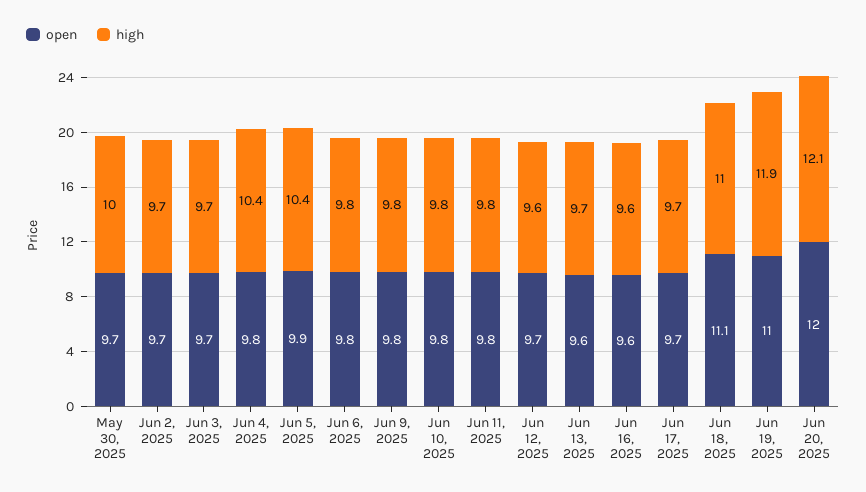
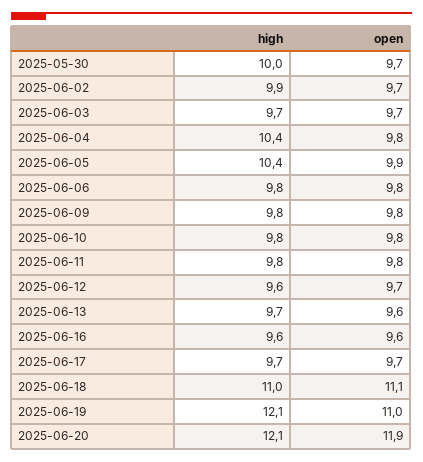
  {
    "open": {
      "May 30, 2025": 9.7,
      "Jun 2, 2025": 9.7,
      "Jun 3, 2025": 9.7,
      "Jun 4, 2025": 9.8,
      "Jun 5, 2025": 9.9,
      "Jun 6, 2025": 9.8,
      "Jun 9, 2025": 9.8,
      "Jun 10, 2025": 9.8,
      "Jun 11, 2025": 9.8,
      "Jun 12, 2025": 9.7,
      "Jun 13, 2025": 9.6,
      "Jun 16, 2025": 9.6,
      "Jun 17, 2025": 9.7,
      "Jun 18, 2025": 11.1,
      "Jun 19, 2025": 11,
-     "Jun 20, 2025": 12
+     "Jun 20, 2025": 11.9
    },
    "high": {
      "May 30, 2025": 10,
-     "Jun 2, 2025": 9.7,
+     "Jun 2, 2025": 9.9,
      "Jun 3, 2025": 9.7,
      "Jun 4, 2025": 10.4,
      "Jun 5, 2025": 10.4,
      "Jun 6, 2025": 9.8,
      "Jun 9, 2025": 9.8,
      "Jun 10, 2025": 9.8,
      "Jun 11, 2025": 9.8,
      "Jun 12, 2025": 9.6,
      "Jun 13, 2025": 9.7,
      "Jun 16, 2025": 9.6,
      "Jun 17, 2025": 9.7,
      "Jun 18, 2025": 11,
-     "Jun 19, 2025": 11.9,
+     "Jun 19, 2025": 12.1,
      "Jun 20, 2025": 12.1
    }
  }

